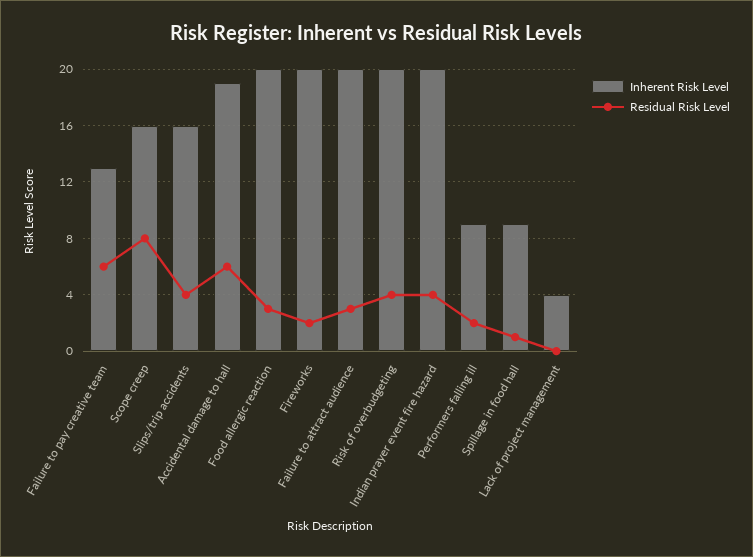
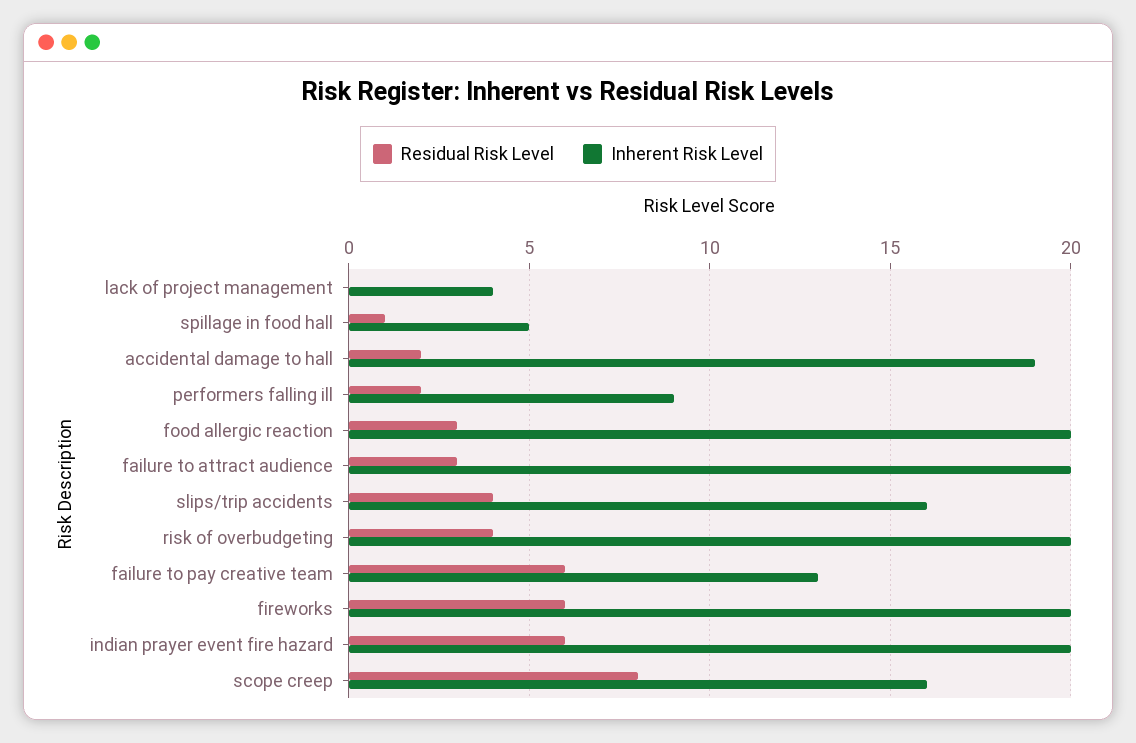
  {
    "Inherent Risk Level": {
      "Failure to pay creative team": 13,
      "Scope creep": 16,
      "Slips/trip accidents": 16,
      "Accidental damage to hall": 19,
      "Food allergic reaction": 20,
      "Fireworks": 20,
      "Failure to attract audience": 20,
      "Risk of overbudgeting": 20,
      "Indian prayer event fire hazard": 20,
      "Performers falling ill": 9,
-     "Spillage in food hall": 9,
+     "Spillage in food hall": 5,
      "Lack of project management": 4
    },
    "Residual Risk Level": {
      "Failure to pay creative team": 6,
      "Scope creep": 8,
      "Slips/trip accidents": 4,
-     "Accidental damage to hall": 6,
+     "Accidental damage to hall": 2,
      "Food allergic reaction": 3,
-     "Fireworks": 2,
+     "Fireworks": 6,
      "Failure to attract audience": 3,
      "Risk of overbudgeting": 4,
-     "Indian prayer event fire hazard": 4,
+     "Indian prayer event fire hazard": 6,
      "Performers falling ill": 2,
      "Spillage in food hall": 1,
      "Lack of project management": 0
    }
  }

